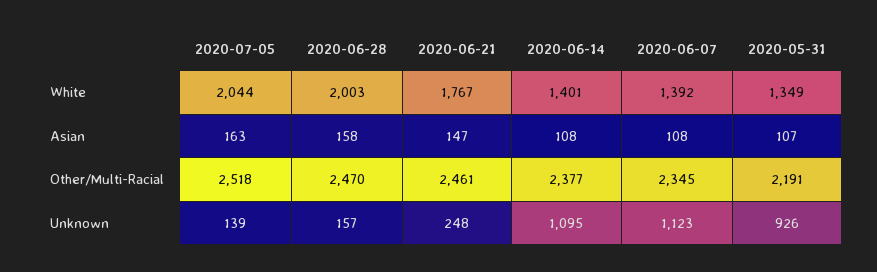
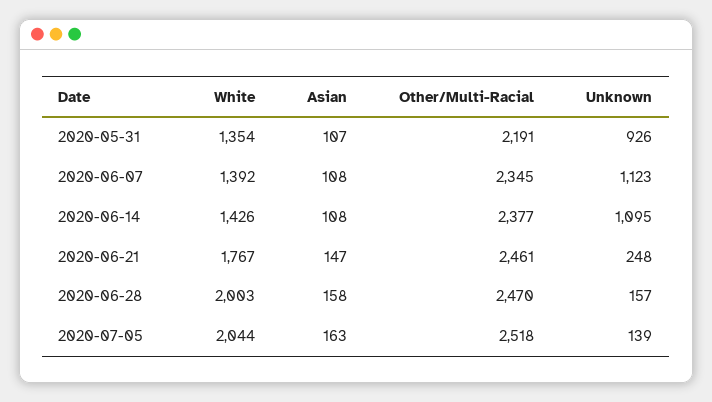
  {
    "2020-07-05": {
      "White": 2044,
      "Asian": 163,
      "Other/Multi-Racial": 2518,
      "Unknown": 139
    },
    "2020-06-28": {
      "White": 2003,
      "Asian": 158,
      "Other/Multi-Racial": 2470,
      "Unknown": 157
    },
    "2020-06-21": {
      "White": 1767,
      "Asian": 147,
      "Other/Multi-Racial": 2461,
      "Unknown": 248
    },
    "2020-06-14": {
-     "White": 1401,
+     "White": 1426,
      "Asian": 108,
      "Other/Multi-Racial": 2377,
      "Unknown": 1095
    },
    "2020-06-07": {
      "White": 1392,
      "Asian": 108,
      "Other/Multi-Racial": 2345,
      "Unknown": 1123
    },
    "2020-05-31": {
-     "White": 1349,
+     "White": 1354,
      "Asian": 107,
      "Other/Multi-Racial": 2191,
      "Unknown": 926
    }
  }

